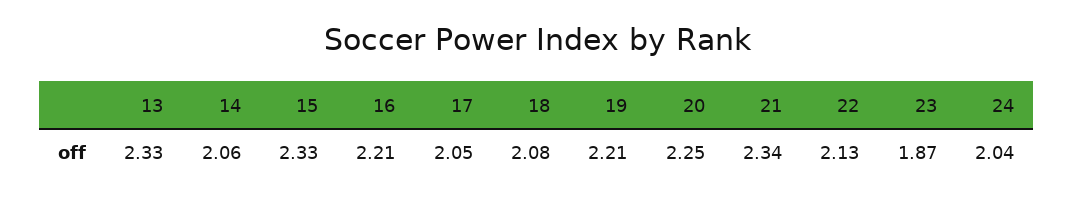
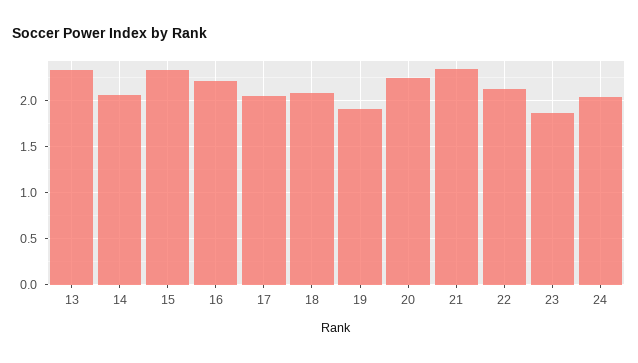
  {
    "13": 2.33,
    "14": 2.06,
    "15": 2.33,
    "16": 2.21,
    "17": 2.05,
    "18": 2.08,
-   "19": 2.21,
+   "19": 1.9,
    "20": 2.25,
    "21": 2.34,
    "22": 2.13,
    "23": 1.87,
    "24": 2.04
  }

